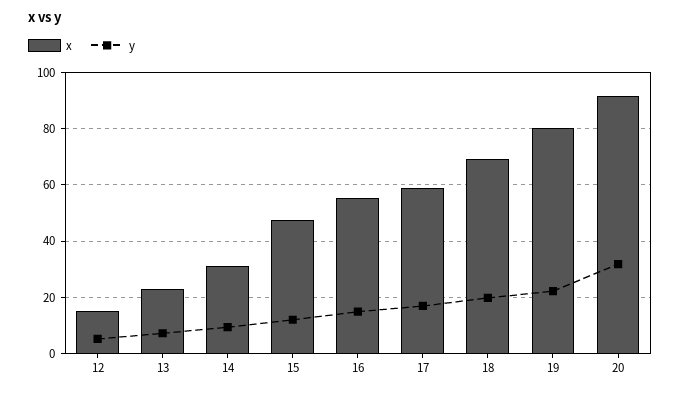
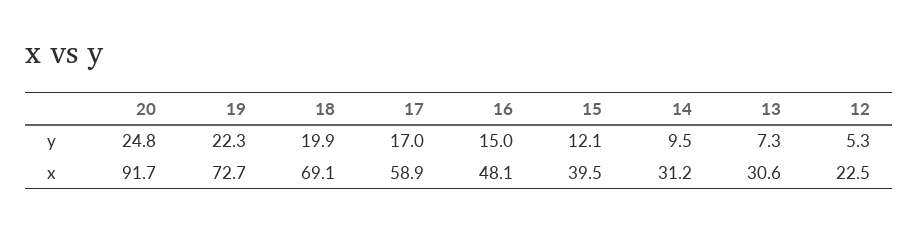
  {
    "x": {
-     "12": 15,
+     "12": 22.5,
-     "13": 22.5,
+     "13": 30.6,
      "14": 31.2,
-     "15": 47.5,
+     "15": 39.5,
-     "16": 55,
+     "16": 48.1,
      "17": 58.9,
      "18": 69.1,
-     "19": 80,
+     "19": 72.7,
      "20": 91.7
    },
    "y": {
      "12": 5.3,
      "13": 7.3,
      "14": 9.5,
      "15": 12.1,
      "16": 15,
      "17": 17,
      "18": 19.9,
      "19": 22.3,
-     "20": 32.5
+     "20": 24.8
    }
  }

